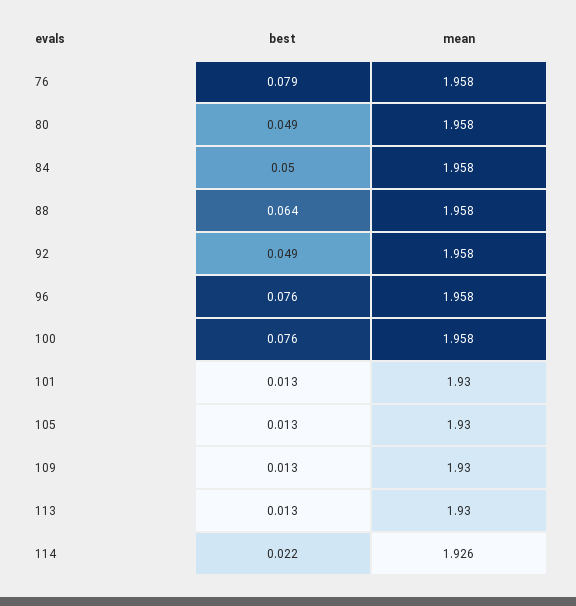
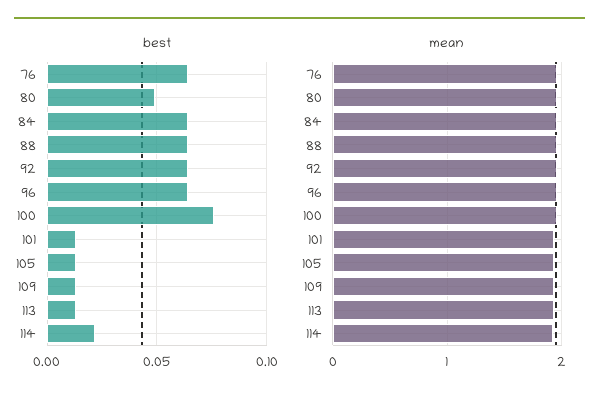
  {
    "best": {
-     "76": 0.079,
+     "76": 0.065,
      "80": 0.049,
-     "84": 0.05,
+     "84": 0.065,
      "88": 0.064,
-     "92": 0.049,
+     "92": 0.065,
-     "96": 0.076,
+     "96": 0.065,
      "100": 0.076,
      "101": 0.013,
      "105": 0.013,
      "109": 0.013,
      "113": 0.013,
      "114": 0.022
    },
    "mean": {
      "76": 1.958,
      "80": 1.958,
      "84": 1.958,
      "88": 1.958,
      "92": 1.958,
      "96": 1.958,
      "100": 1.958,
      "101": 1.93,
      "105": 1.93,
      "109": 1.93,
      "113": 1.93,
      "114": 1.926
    }
  }

